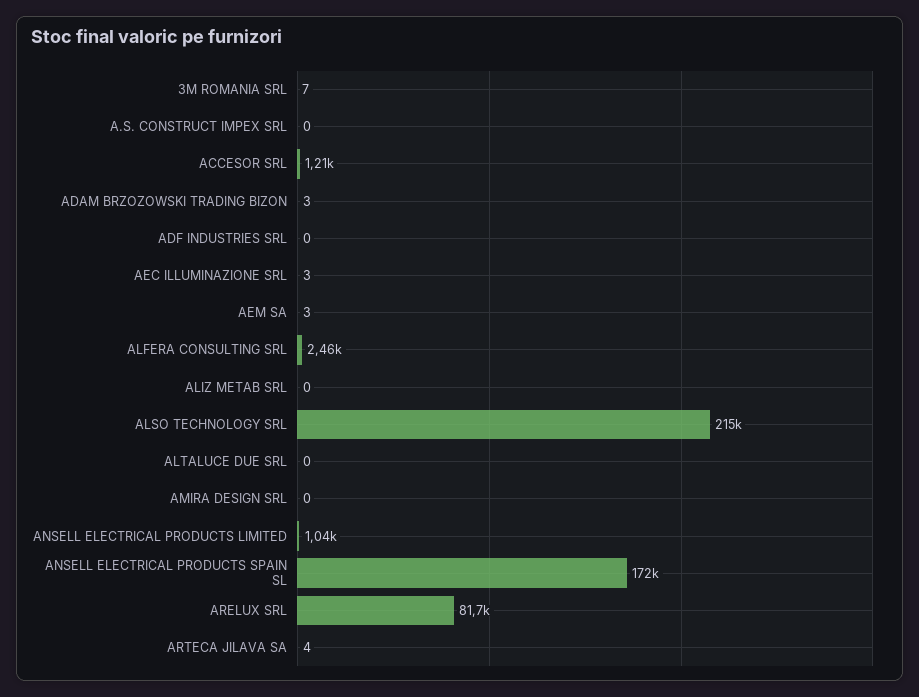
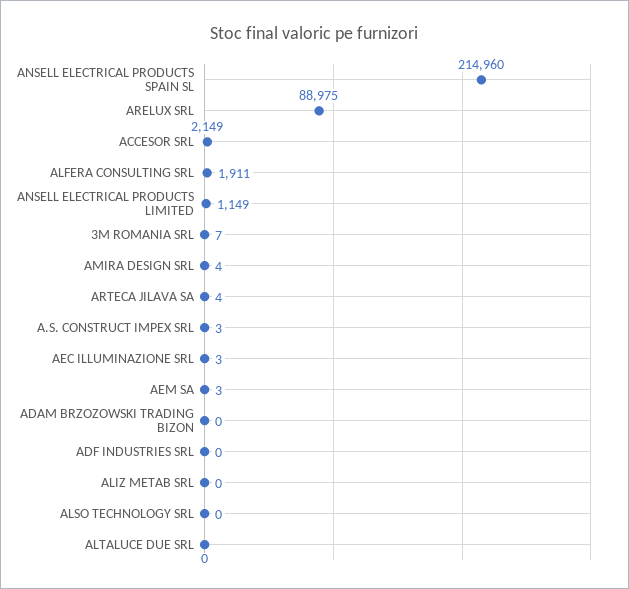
  {
    "3M ROMANIA SRL": 7,
-   "A.S. CONSTRUCT IMPEX SRL": 0,
+   "A.S. CONSTRUCT IMPEX SRL": 3,
-   "ACCESOR SRL": 1210,
+   "ACCESOR SRL": 2149,
-   "ADAM BRZOZOWSKI TRADING BIZON": 3,
+   "ADAM BRZOZOWSKI TRADING BIZON": 0,
    "ADF INDUSTRIES SRL": 0,
    "AEC ILLUMINAZIONE SRL": 3,
    "AEM SA": 3,
-   "ALFERA CONSULTING SRL": 2460,
+   "ALFERA CONSULTING SRL": 1911,
    "ALIZ METAB SRL": 0,
-   "ALSO TECHNOLOGY SRL": 215000,
+   "ALSO TECHNOLOGY SRL": 0,
    "ALTALUCE DUE SRL": 0,
-   "AMIRA DESIGN SRL": 0,
+   "AMIRA DESIGN SRL": 4,
-   "ANSELL ELECTRICAL PRODUCTS LIMITED": 1040,
+   "ANSELL ELECTRICAL PRODUCTS LIMITED": 1149,
-   "ANSELL ELECTRICAL PRODUCTS SPAIN SL": 172000,
+   "ANSELL ELECTRICAL PRODUCTS SPAIN SL": 214960,
-   "ARELUX SRL": 81700,
+   "ARELUX SRL": 88975,
    "ARTECA JILAVA SA": 4
  }

